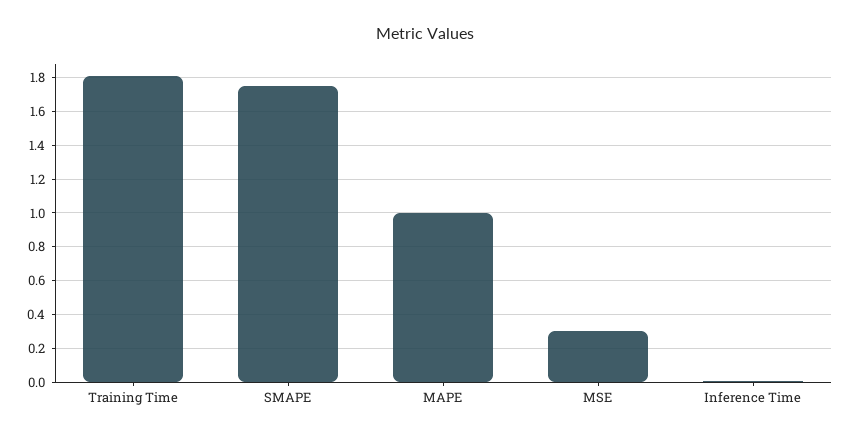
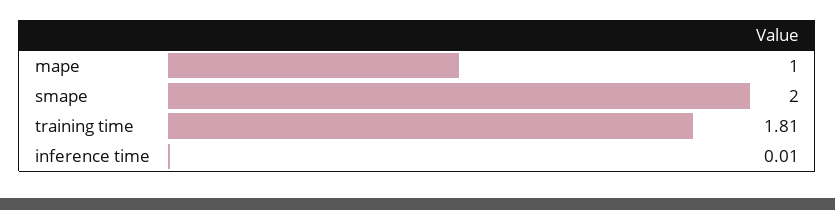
  {
    "Training Time": 1.81,
-   "SMAPE": 1.75,
+   "SMAPE": 2,
    "MAPE": 1,
-   "MSE": 0.3,
    "Inference Time": 0.01
  }

